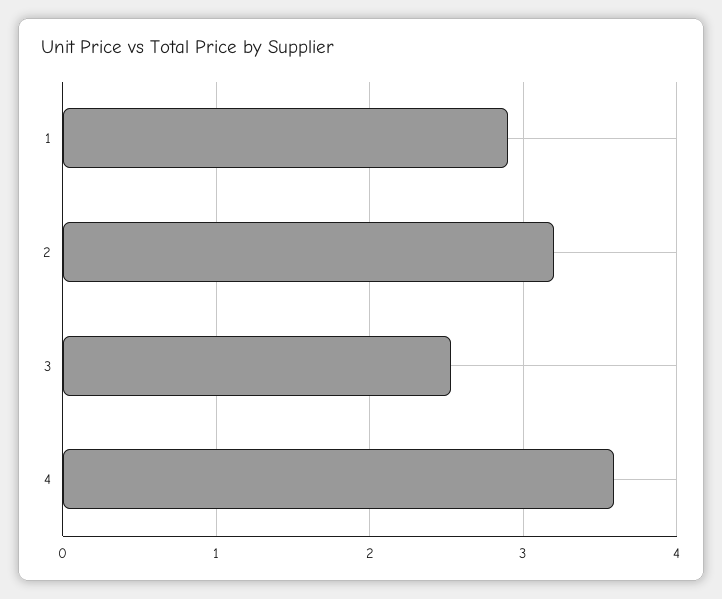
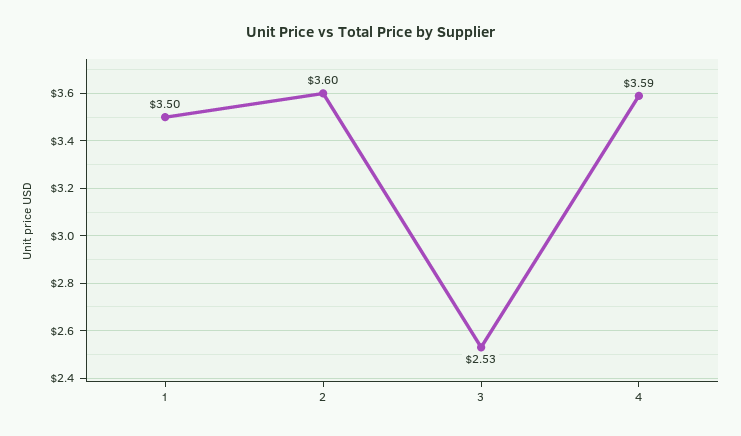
  {
-   "1": 2.9,
+   "1": 3.5,
-   "2": 3.2,
+   "2": 3.6,
    "3": 2.53,
    "4": 3.59
  }

